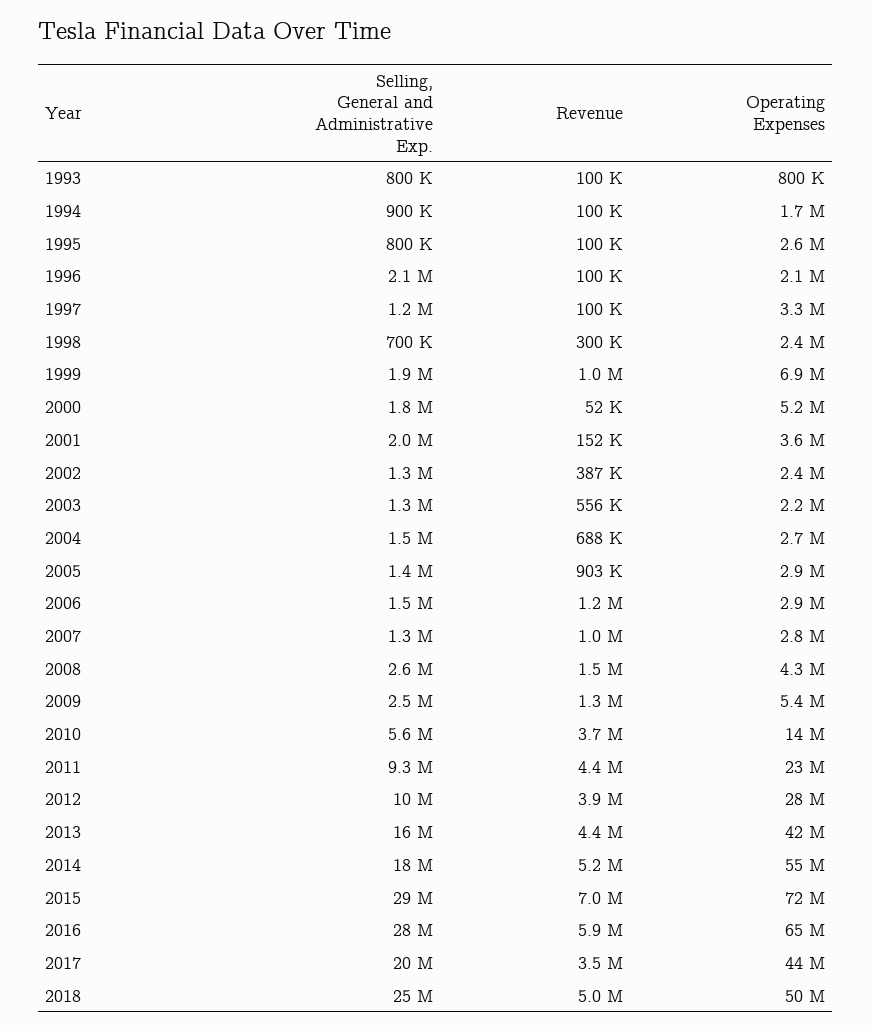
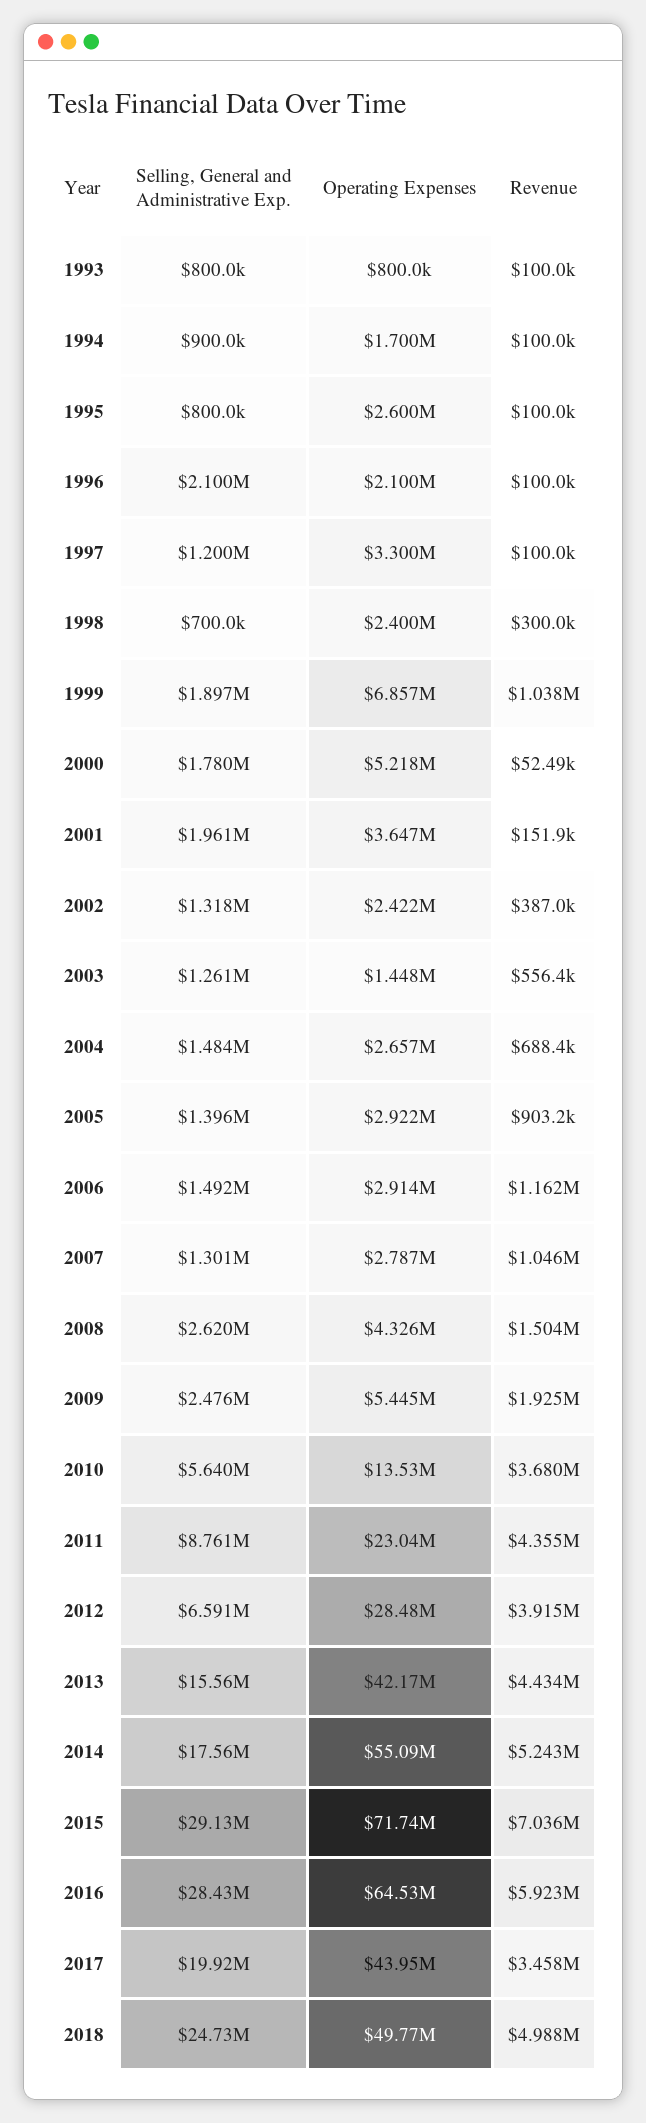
  {
    "Selling, General and Administrative Exp.": {
      "1993": 800000,
      "1994": 900000,
      "1995": 800000,
      "1996": 2100000,
      "1997": 1200000,
      "1998": 700000,
      "1999": 1897000,
      "2000": 1780000,
      "2001": 1961000,
      "2002": 1318000,
      "2003": 1261000,
      "2004": 1484000,
      "2005": 1396000,
      "2006": 1492000,
      "2007": 1301000,
      "2008": 2620000,
      "2009": 2476000,
      "2010": 5640000,
-     "2011": 9300000,
+     "2011": 8761000,
-     "2012": 10000000,
+     "2012": 6591000,
      "2013": 15560000,
      "2014": 17560000,
      "2015": 29130000,
      "2016": 28430000,
      "2017": 19920000,
      "2018": 24730000
    },
    "Revenue": {
      "1993": 100000,
      "1994": 100000,
      "1995": 100000,
      "1996": 100000,
      "1997": 100000,
      "1998": 300000,
      "1999": 1038000,
      "2000": 52490,
      "2001": 151900,
      "2002": 387000,
      "2003": 556400,
      "2004": 688400,
      "2005": 903200,
      "2006": 1162000,
      "2007": 1046000,
      "2008": 1504000,
-     "2009": 1300000,
+     "2009": 1925000,
      "2010": 3680000,
      "2011": 4355000,
      "2012": 3915000,
      "2013": 4434000,
      "2014": 5243000,
      "2015": 7036000,
      "2016": 5923000,
      "2017": 3458000,
      "2018": 4988000
    },
    "Operating Expenses": {
      "1993": 800000,
      "1994": 1700000,
      "1995": 2600000,
      "1996": 2100000,
      "1997": 3300000,
      "1998": 2400000,
      "1999": 6857000,
      "2000": 5218000,
      "2001": 3647000,
      "2002": 2422000,
-     "2003": 2200000,
+     "2003": 1448000,
      "2004": 2657000,
      "2005": 2922000,
      "2006": 2914000,
      "2007": 2787000,
      "2008": 4326000,
      "2009": 5445000,
      "2010": 13530000,
      "2011": 23040000,
      "2012": 28480000,
      "2013": 42170000,
      "2014": 55090000,
      "2015": 71740000,
      "2016": 64530000,
      "2017": 43950000,
      "2018": 49770000
    }
  }

